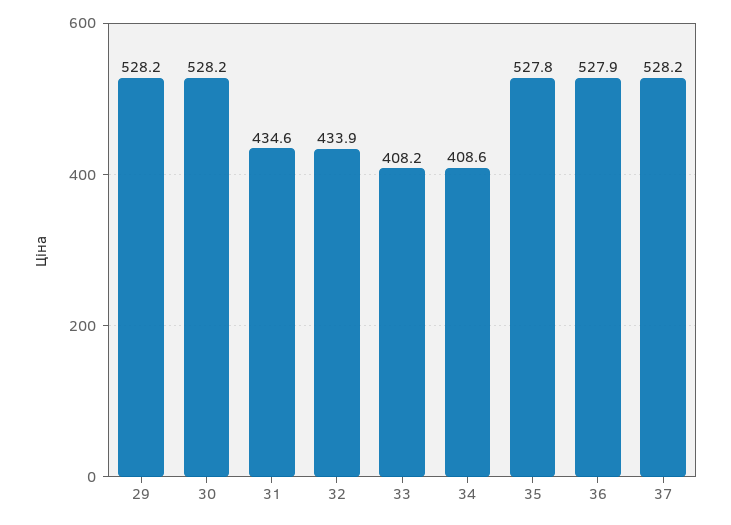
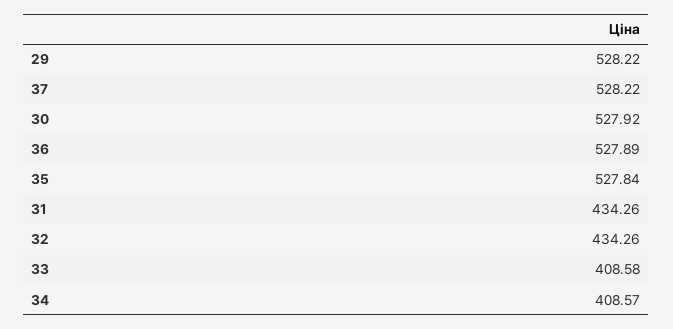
  {
    "29": 528.22,
-   "30": 528.2,
+   "30": 527.92,
-   "31": 434.6,
+   "31": 434.26,
-   "32": 433.9,
+   "32": 434.26,
-   "33": 408.2,
+   "33": 408.58,
    "34": 408.57,
    "35": 527.84,
    "36": 527.89,
    "37": 528.22
  }

